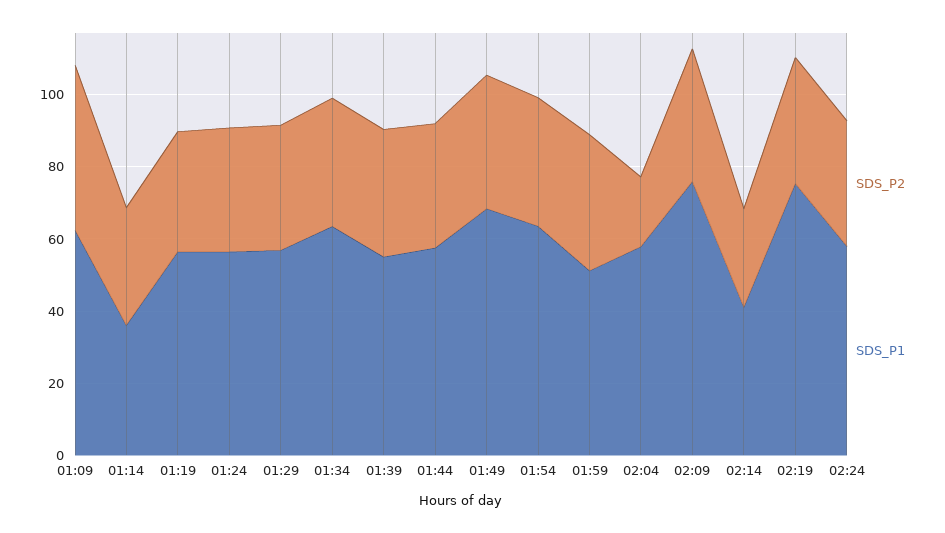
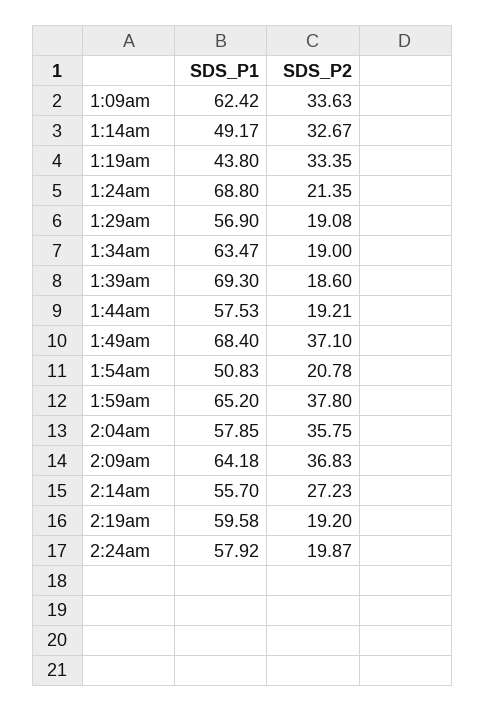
  {
    "SDS_P2": {
-     "01:09": 45,
+     "01:09": 33.63,
      "01:14": 32.67,
      "01:19": 33.35,
-     "01:24": 35,
+     "01:24": 21.35,
-     "01:29": 35,
+     "01:29": 19.08,
-     "01:34": 35,
+     "01:34": 19,
-     "01:39": 35,
+     "01:39": 18.6,
-     "01:44": 35,
+     "01:44": 19.21,
      "01:49": 37.1,
-     "01:54": 35,
+     "01:54": 20.78,
      "01:59": 37.8,
-     "02:04": 20,
+     "02:04": 35.75,
      "02:09": 36.83,
      "02:14": 27.23,
-     "02:19": 35,
+     "02:19": 19.2,
-     "02:24": 35
+     "02:24": 19.87
    },
    "SDS_P1": {
      "01:09": 62.42,
-     "01:14": 35,
+     "01:14": 49.17,
-     "01:19": 55,
+     "01:19": 43.8,
-     "01:24": 55,
+     "01:24": 68.8,
      "01:29": 56.9,
      "01:34": 63.47,
-     "01:39": 55,
+     "01:39": 69.3,
      "01:44": 57.53,
      "01:49": 68.4,
-     "01:54": 65,
+     "01:54": 50.83,
-     "01:59": 50,
+     "01:59": 65.2,
      "02:04": 57.85,
-     "02:09": 75,
+     "02:09": 64.18,
-     "02:14": 40,
+     "02:14": 55.7,
-     "02:19": 75,
+     "02:19": 59.58,
      "02:24": 57.92
    }
  }

